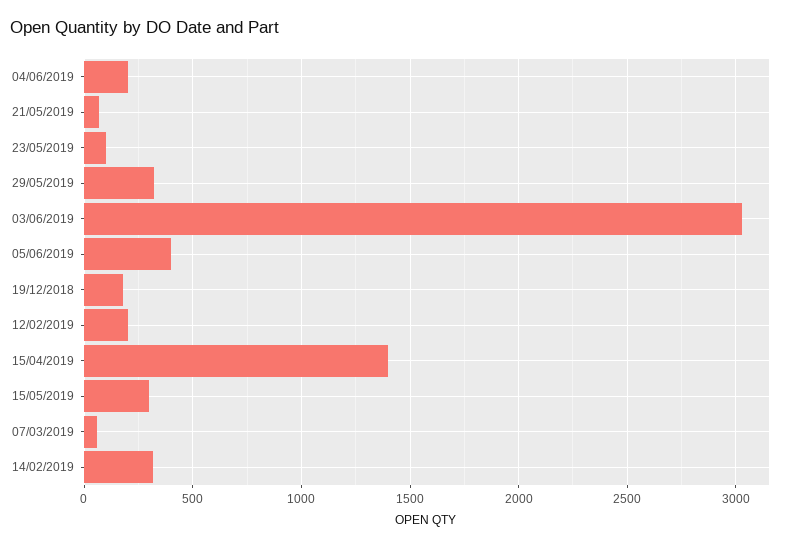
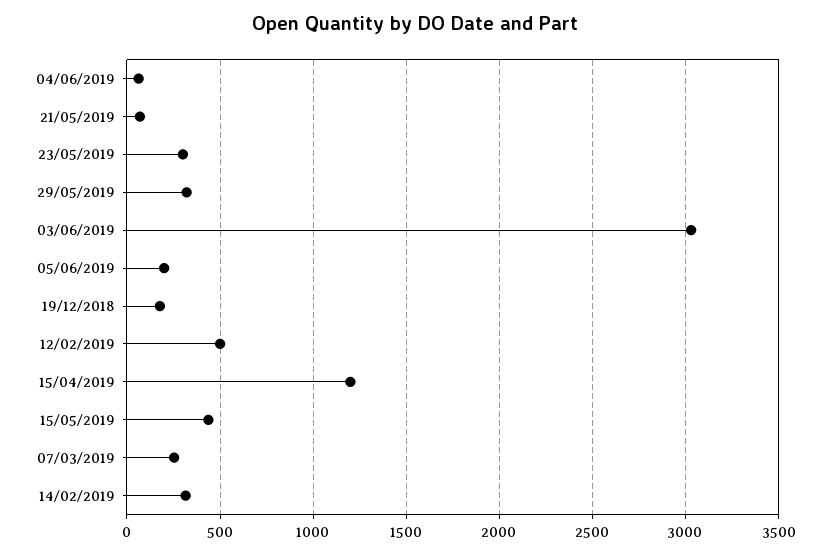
  {
-   "04/06/2019": 200,
+   "04/06/2019": 50,
    "21/05/2019": 50,
-   "23/05/2019": 100,
+   "23/05/2019": 300,
    "29/05/2019": 300,
    "03/06/2019": 3050,
-   "05/06/2019": 400,
+   "05/06/2019": 200,
    "19/12/2018": 200,
-   "12/02/2019": 200,
+   "12/02/2019": 500,
-   "15/04/2019": 1400,
+   "15/04/2019": 1200,
-   "15/05/2019": 300,
+   "15/05/2019": 450,
-   "07/03/2019": 50,
+   "07/03/2019": 250,
    "14/02/2019": 300
  }

